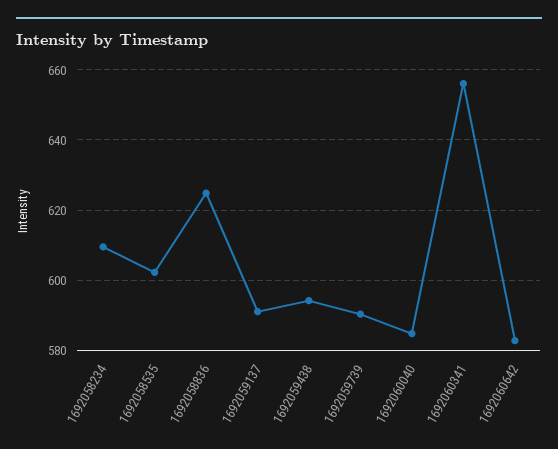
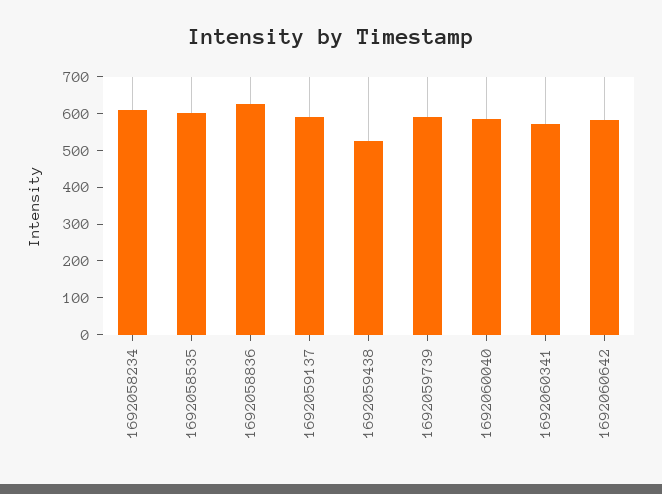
  {
    "1692058234": 610,
    "1692058535": 602,
    "1692058836": 624,
    "1692059137": 592,
-   "1692059438": 594,
+   "1692059438": 525,
    "1692059739": 590,
    "1692060040": 584,
-   "1692060341": 656,
+   "1692060341": 575,
    "1692060642": 582
  }

